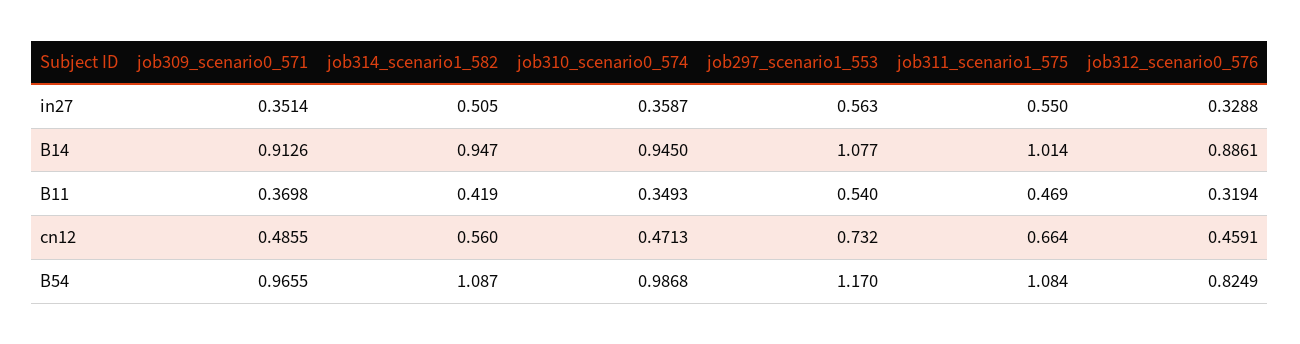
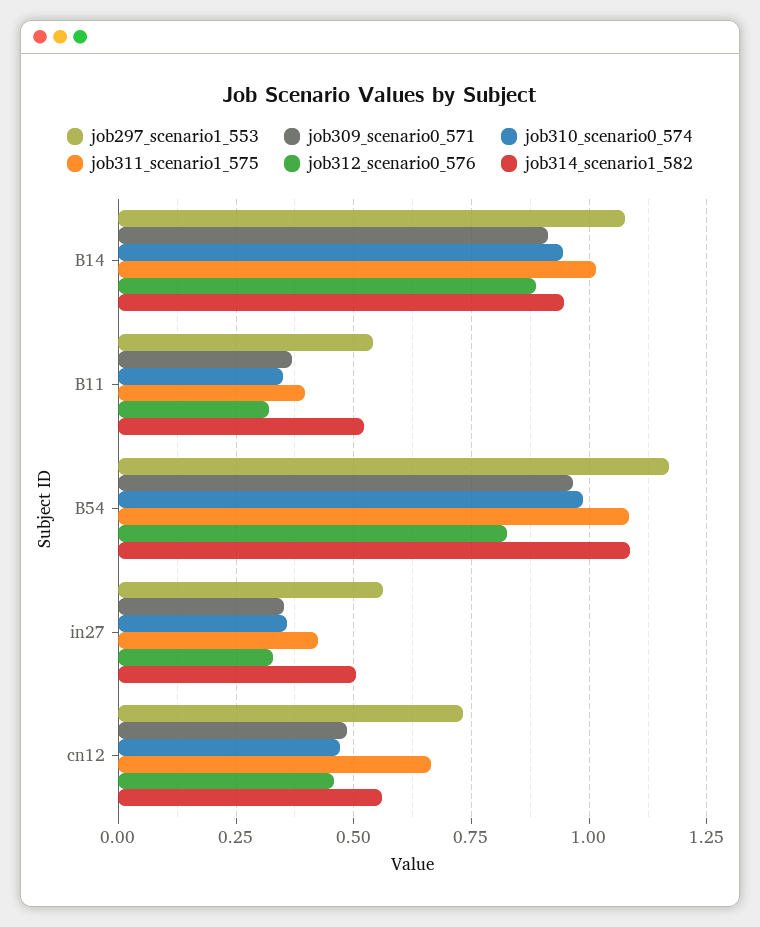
  {
    "job309_scenario0_571": {
      "in27": 0.3514,
      "B14": 0.9126,
      "B11": 0.3698,
      "cn12": 0.4855,
      "B54": 0.9655
    },
    "job314_scenario1_582": {
      "in27": 0.505,
      "B14": 0.947,
-     "B11": 0.419,
+     "B11": 0.525,
      "cn12": 0.56,
      "B54": 1.087
    },
    "job310_scenario0_574": {
      "in27": 0.3587,
      "B14": 0.945,
      "B11": 0.3493,
      "cn12": 0.4713,
      "B54": 0.9868
    },
    "job297_scenario1_553": {
      "in27": 0.563,
      "B14": 1.077,
      "B11": 0.54,
      "cn12": 0.732,
      "B54": 1.17
    },
    "job311_scenario1_575": {
-     "in27": 0.55,
+     "in27": 0.425,
      "B14": 1.014,
-     "B11": 0.469,
+     "B11": 0.4,
      "cn12": 0.664,
      "B54": 1.084
    },
    "job312_scenario0_576": {
      "in27": 0.3288,
      "B14": 0.8861,
      "B11": 0.3194,
      "cn12": 0.4591,
      "B54": 0.8249
    }
  }

